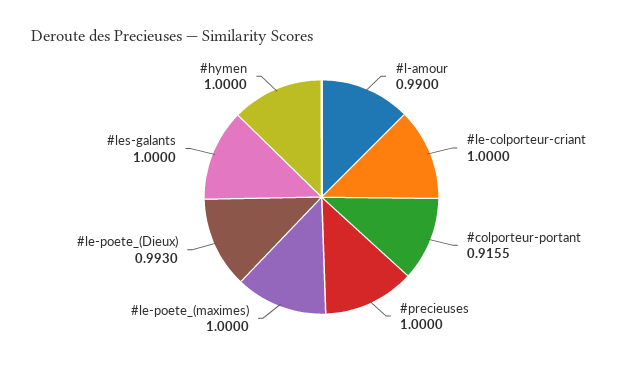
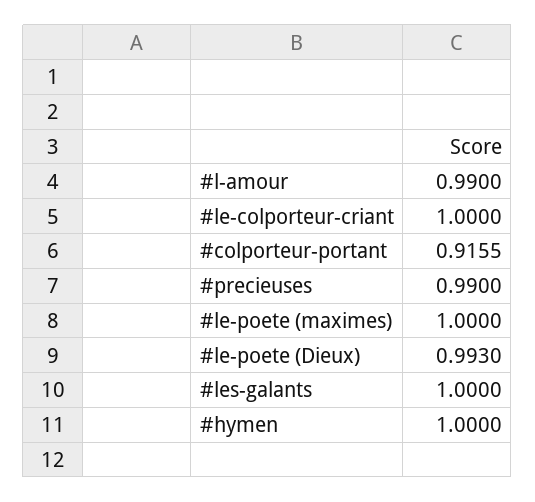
  {
    "#l-amour": 0.99,
    "#le-colporteur-criant": 1,
    "#colporteur-portant": 0.9155,
-   "#precieuses": 1,
+   "#precieuses": 0.99,
    "#le-poete_(maximes)": 1,
    "#le-poete_(Dieux)": 0.993,
    "#les-galants": 1,
    "#hymen": 1
  }

